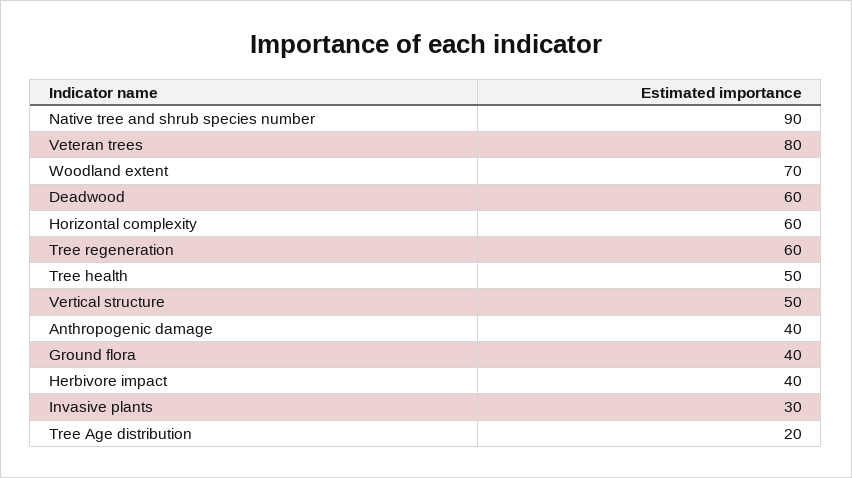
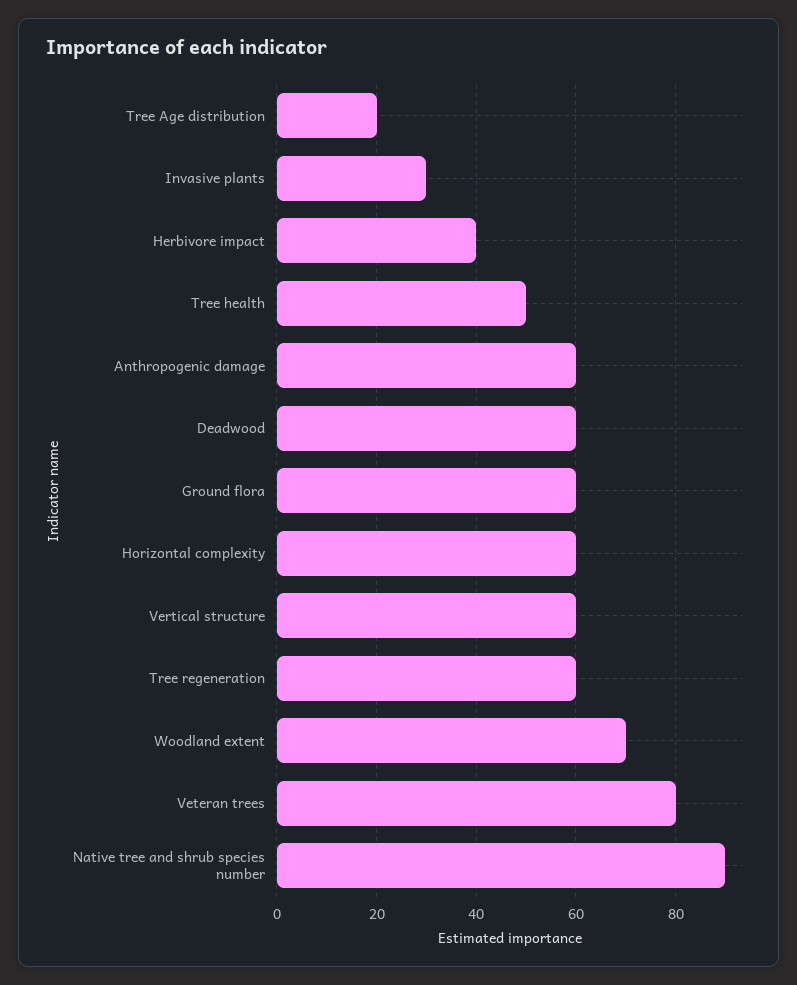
  {
    "Native tree and shrub species number": 90,
    "Veteran trees": 80,
    "Woodland extent": 70,
    "Deadwood": 60,
    "Horizontal complexity": 60,
    "Tree regeneration": 60,
    "Tree health": 50,
-   "Vertical structure": 50,
+   "Vertical structure": 60,
-   "Anthropogenic damage": 40,
+   "Anthropogenic damage": 60,
-   "Ground flora": 40,
+   "Ground flora": 60,
    "Herbivore impact": 40,
    "Invasive plants": 30,
    "Tree Age distribution": 20
  }

